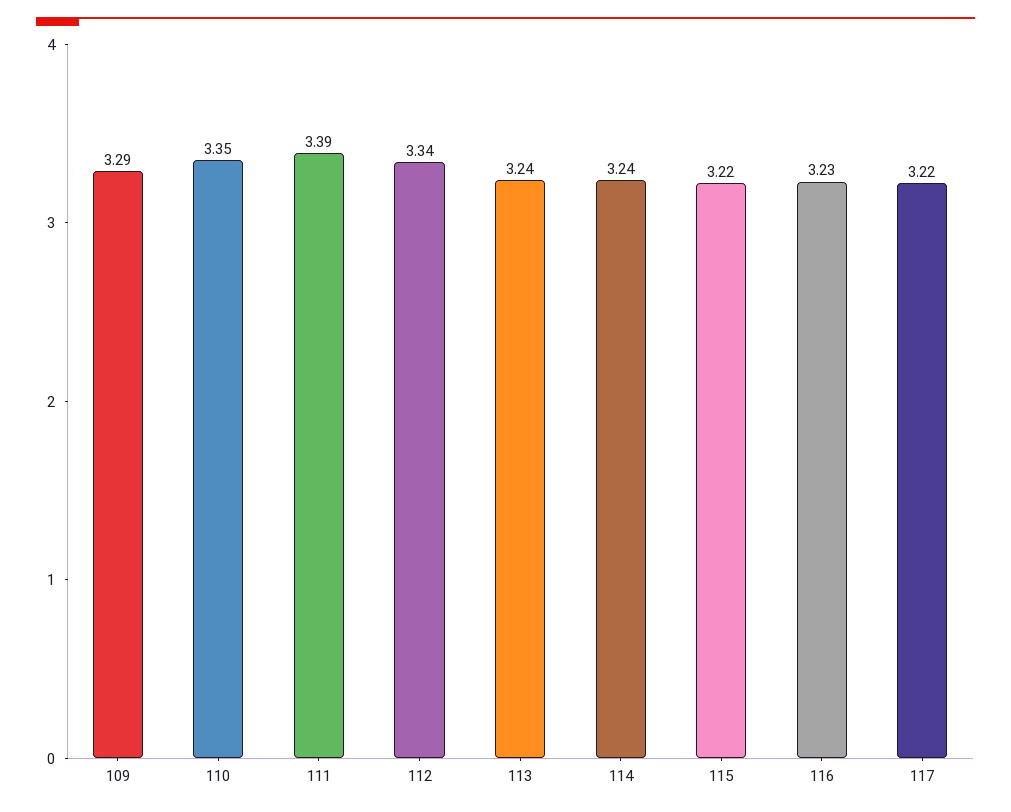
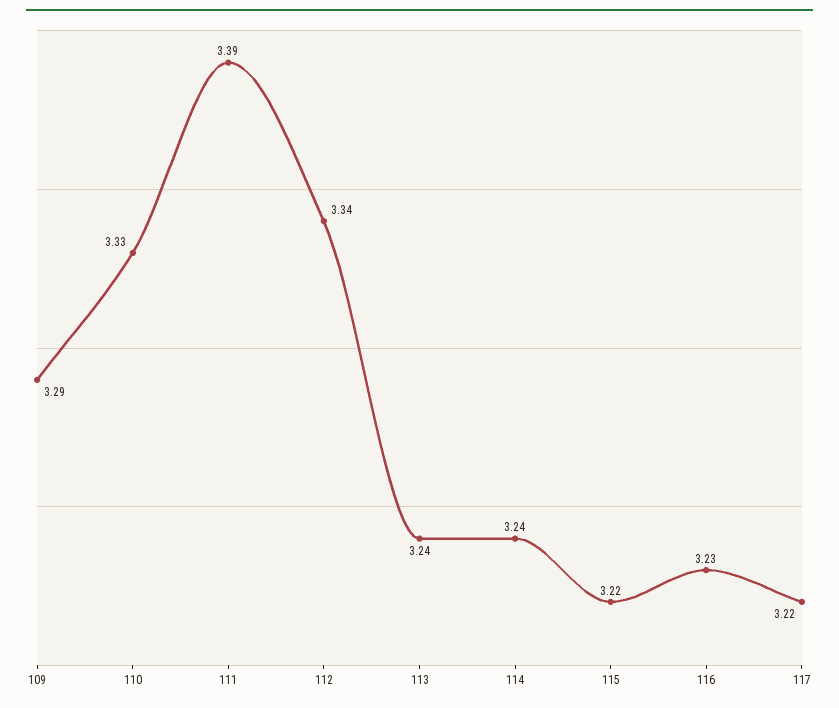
  {
    "109": 3.29,
-   "110": 3.35,
+   "110": 3.33,
    "111": 3.39,
    "112": 3.34,
    "113": 3.24,
    "114": 3.24,
    "115": 3.22,
    "116": 3.23,
    "117": 3.22
  }

